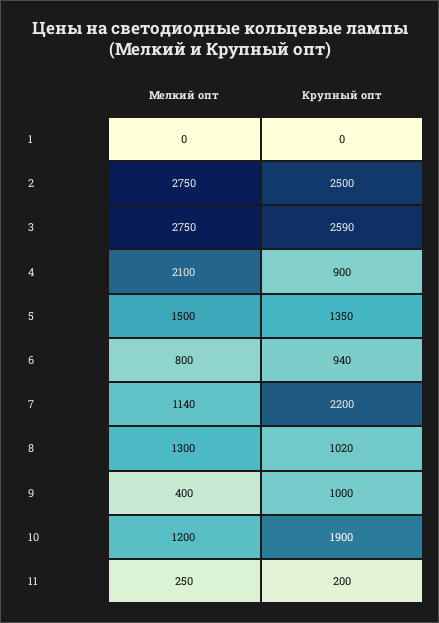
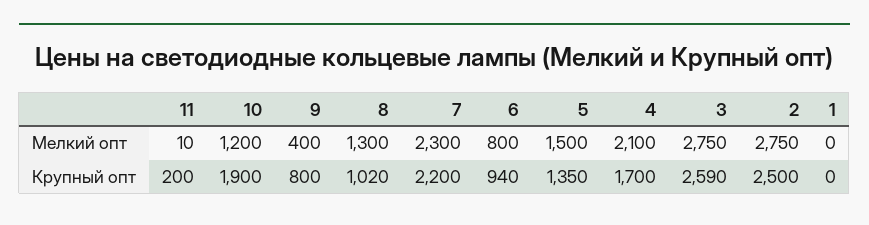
  {
    "Мелкий опт": {
      "1": 0,
      "2": 2750,
      "3": 2750,
      "4": 2100,
      "5": 1500,
      "6": 800,
-     "7": 1140,
+     "7": 2300,
      "8": 1300,
      "9": 400,
      "10": 1200,
-     "11": 250
+     "11": 10
    },
    "Крупный опт": {
      "1": 0,
      "2": 2500,
      "3": 2590,
-     "4": 900,
+     "4": 1700,
      "5": 1350,
      "6": 940,
      "7": 2200,
      "8": 1020,
-     "9": 1000,
+     "9": 800,
      "10": 1900,
      "11": 200
    }
  }

